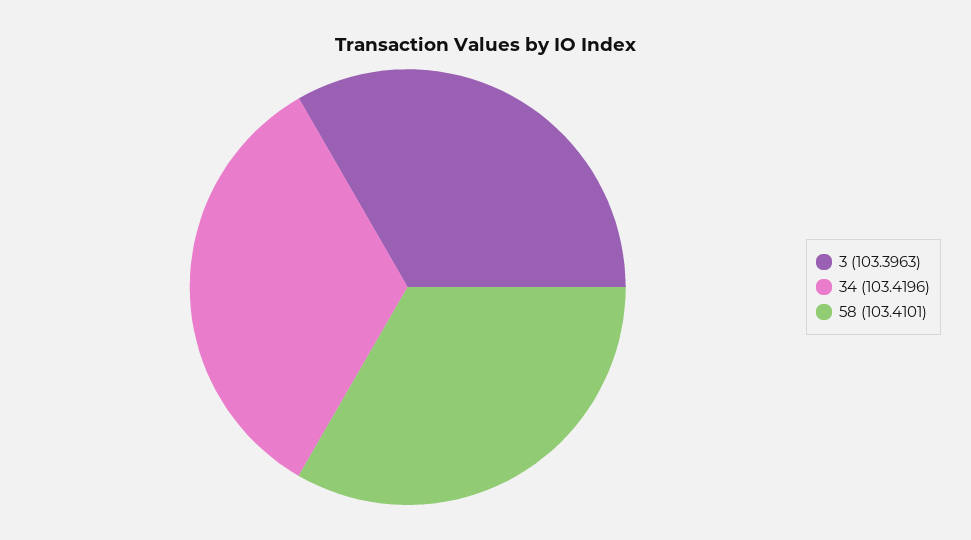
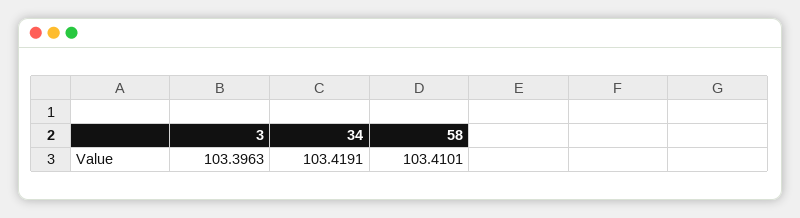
  {
    "3": 103.3963,
-   "34": 103.4196,
+   "34": 103.4191,
    "58": 103.4101
  }

